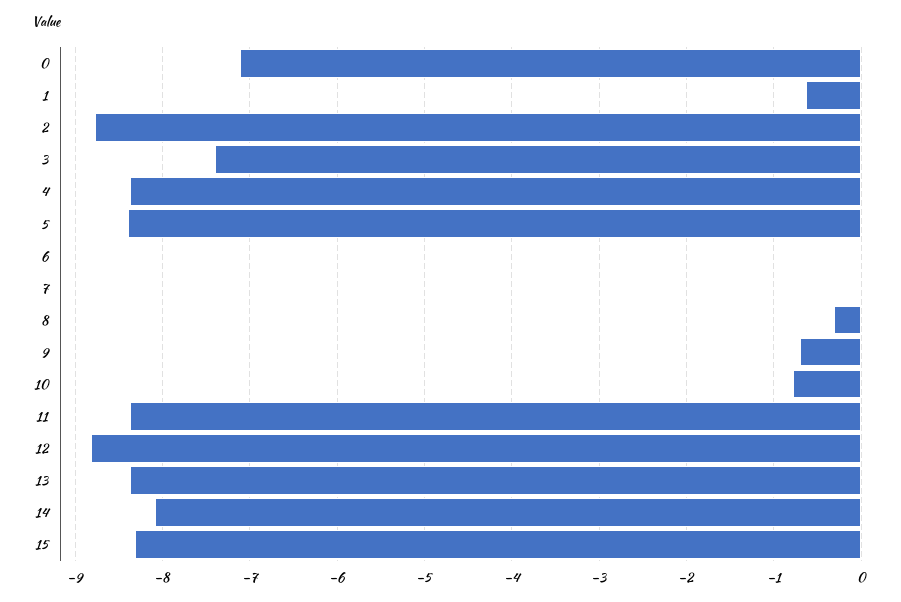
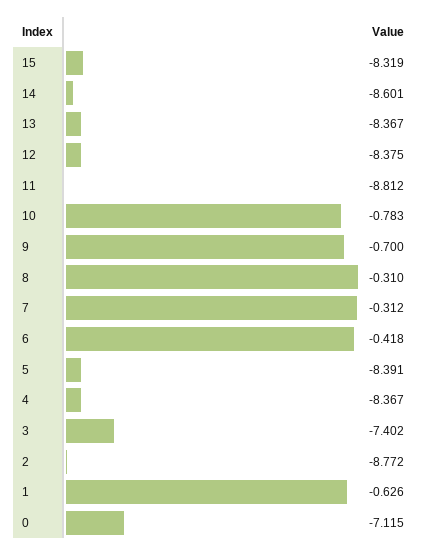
  {
    "0": -7.115,
    "1": -0.626,
    "2": -8.772,
    "3": -7.402,
    "4": -8.367,
    "5": -8.391,
-   "6": 0,
+   "6": -0.418,
-   "7": 0,
+   "7": -0.312,
    "8": -0.31,
    "9": -0.7,
    "10": -0.783,
-   "11": -8.4,
+   "11": -8.812,
-   "12": -8.8,
+   "12": -8.375,
    "13": -8.367,
-   "14": -8.1,
+   "14": -8.601,
    "15": -8.319
  }

